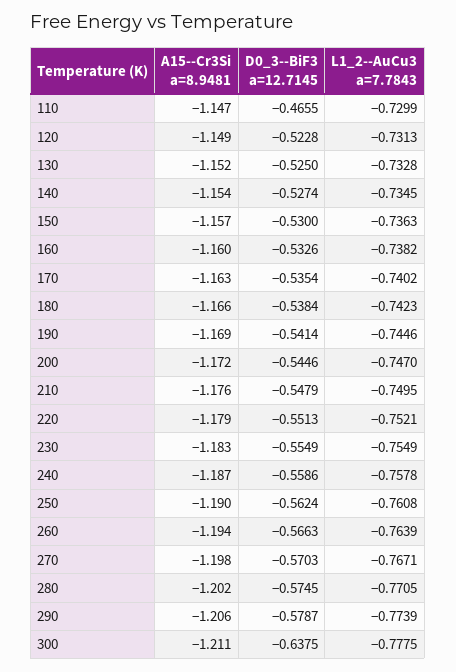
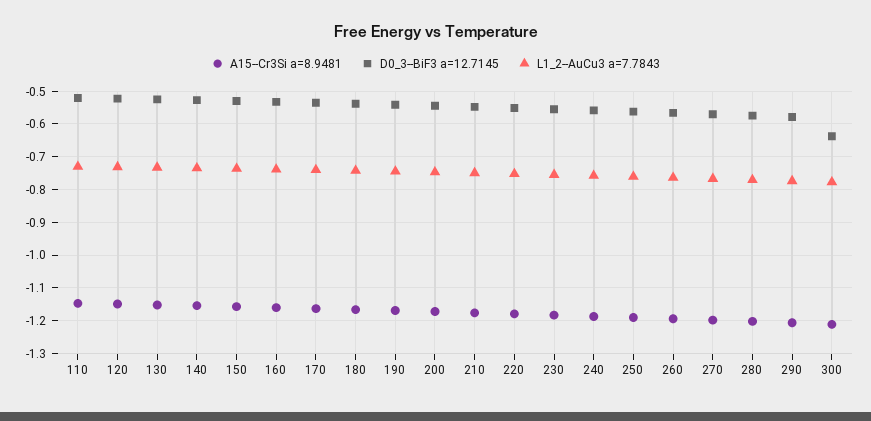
  {
    "A15--Cr3Si a=8.9481": {
      "110": -1.147,
      "120": -1.149,
      "130": -1.152,
      "140": -1.154,
      "150": -1.157,
      "160": -1.16,
      "170": -1.163,
      "180": -1.166,
      "190": -1.169,
      "200": -1.172,
      "210": -1.176,
      "220": -1.179,
      "230": -1.183,
      "240": -1.187,
      "250": -1.19,
      "260": -1.194,
      "270": -1.198,
      "280": -1.202,
      "290": -1.206,
      "300": -1.211
    },
    "D0_3--BiF3 a=12.7145": {
-     "110": -0.4655,
+     "110": -0.52,
      "120": -0.5228,
      "130": -0.525,
      "140": -0.5274,
      "150": -0.53,
      "160": -0.5326,
      "170": -0.5354,
      "180": -0.5384,
      "190": -0.5414,
      "200": -0.5446,
      "210": -0.5479,
      "220": -0.5513,
      "230": -0.5549,
      "240": -0.5586,
      "250": -0.5624,
      "260": -0.5663,
      "270": -0.5703,
      "280": -0.5745,
      "290": -0.5787,
      "300": -0.6375
    },
    "L1_2--AuCu3 a=7.7843": {
      "110": -0.7299,
      "120": -0.7313,
      "130": -0.7328,
      "140": -0.7345,
      "150": -0.7363,
      "160": -0.7382,
      "170": -0.7402,
      "180": -0.7423,
      "190": -0.7446,
      "200": -0.747,
      "210": -0.7495,
      "220": -0.7521,
      "230": -0.7549,
      "240": -0.7578,
      "250": -0.7608,
      "260": -0.7639,
      "270": -0.7671,
      "280": -0.7705,
      "290": -0.7739,
      "300": -0.7775
    }
  }

